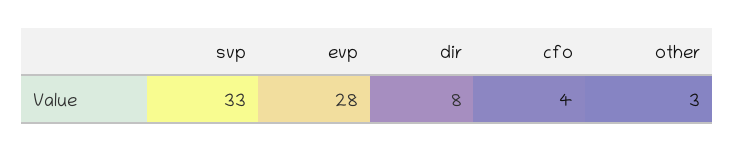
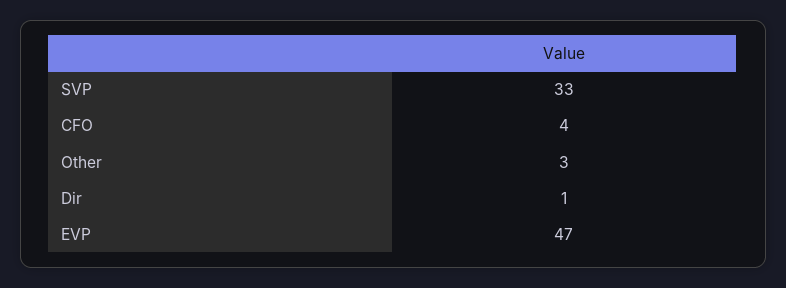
  {
    "svp": 33,
-   "evp": 28,
+   "evp": 47,
-   "dir": 8,
+   "dir": 1,
    "cfo": 4,
    "other": 3
  }

